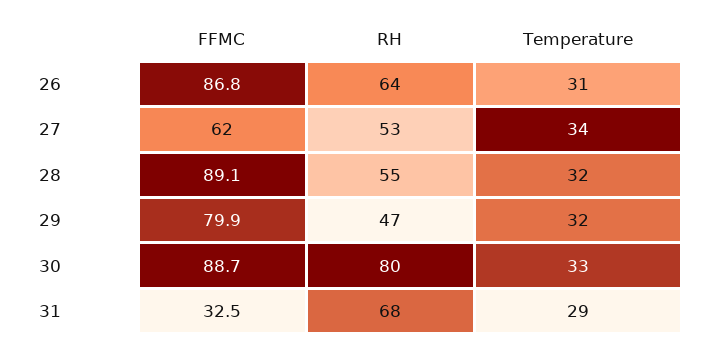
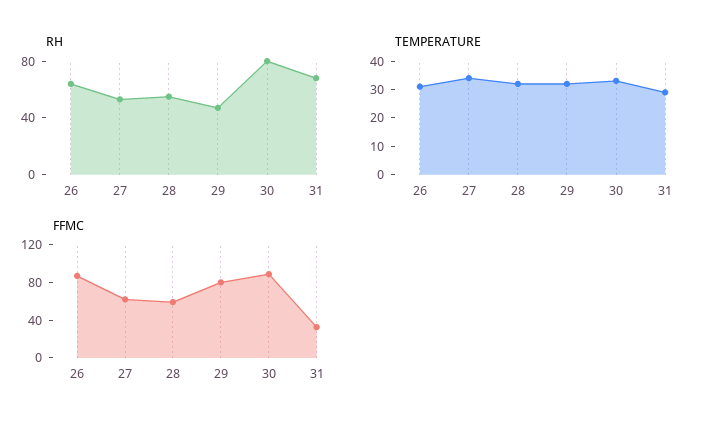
  {
    "FFMC": {
      "26": 86.8,
      "27": 62,
-     "28": 89.1,
+     "28": 60,
      "29": 79.9,
      "30": 88.7,
      "31": 32.5
    },
    "RH": {
      "26": 64,
      "27": 53,
      "28": 55,
      "29": 47,
      "30": 80,
      "31": 68
    },
    "Temperature": {
      "26": 31,
      "27": 34,
      "28": 32,
      "29": 32,
      "30": 33,
      "31": 29
    }
  }

